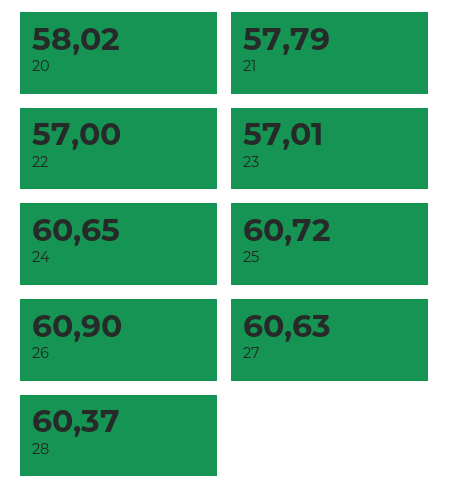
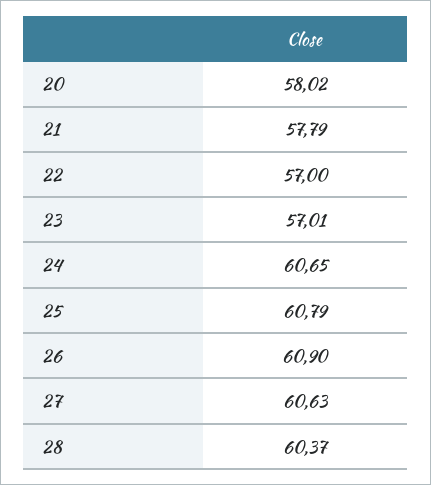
  {
    "20": 58.02,
    "21": 57.79,
    "22": 57,
    "23": 57.01,
    "24": 60.65,
-   "25": 60.72,
+   "25": 60.79,
    "26": 60.9,
    "27": 60.63,
    "28": 60.37
  }

